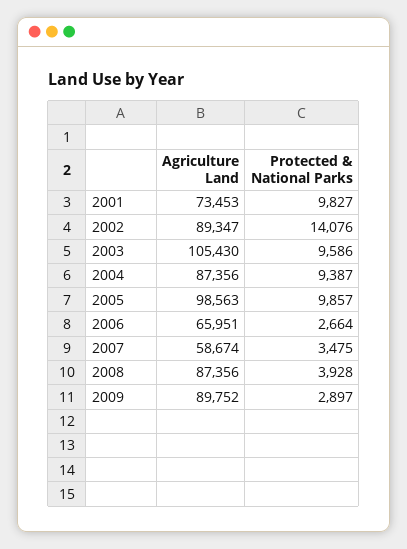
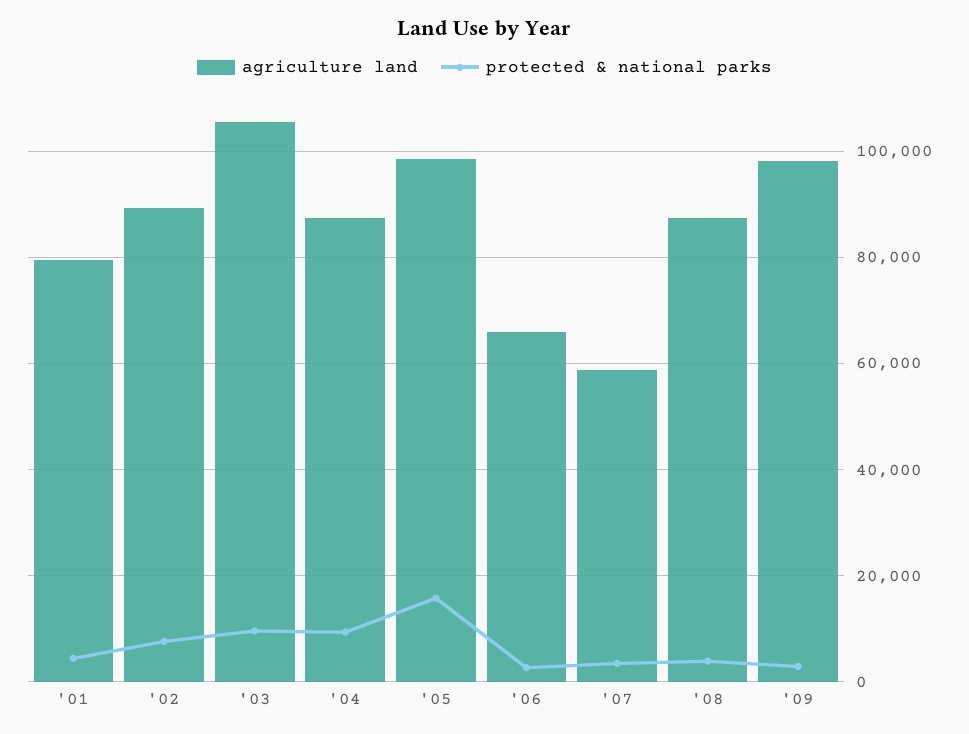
  {
    "Agriculture Land": {
-     "2001": 73453,
+     "2001": 80000,
      "2002": 89347,
      "2003": 105430,
      "2004": 87356,
      "2005": 98563,
      "2006": 65951,
      "2007": 58674,
      "2008": 87356,
-     "2009": 89752
+     "2009": 98000
    },
    "Protected & National Parks": {
-     "2001": 9827,
+     "2001": 4000,
-     "2002": 14076,
+     "2002": 8000,
      "2003": 9586,
      "2004": 9387,
-     "2005": 9857,
+     "2005": 16000,
      "2006": 2664,
      "2007": 3475,
      "2008": 3928,
      "2009": 2897
    }
  }

